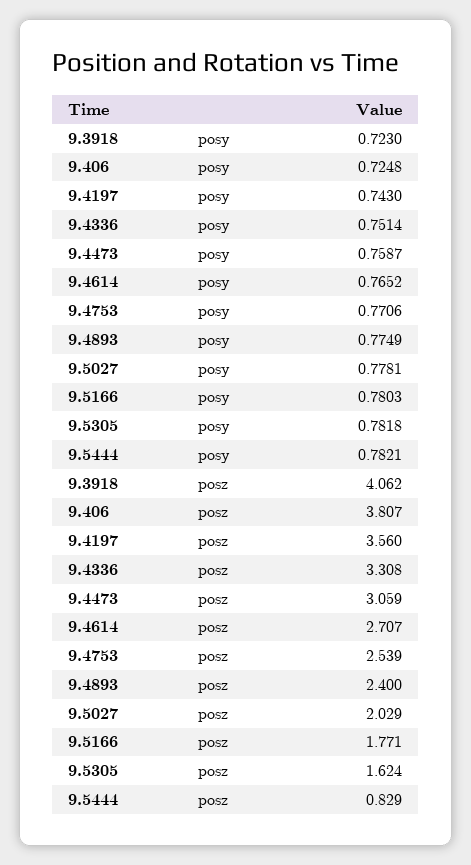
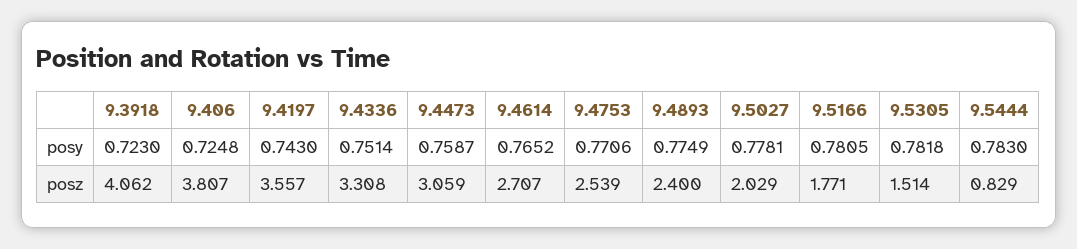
  {
    "9.3918": {
      "posy": 0.723,
      "posz": 4.062
    },
    "9.406": {
      "posy": 0.7248,
      "posz": 3.807
    },
    "9.4197": {
      "posy": 0.743,
-     "posz": 3.56
+     "posz": 3.557
    },
    "9.4336": {
      "posy": 0.7514,
      "posz": 3.308
    },
    "9.4473": {
      "posy": 0.7587,
      "posz": 3.059
    },
    "9.4614": {
      "posy": 0.7652,
      "posz": 2.707
    },
    "9.4753": {
      "posy": 0.7706,
      "posz": 2.539
    },
    "9.4893": {
      "posy": 0.7749,
      "posz": 2.4
    },
    "9.5027": {
      "posy": 0.7781,
      "posz": 2.029
    },
    "9.5166": {
-     "posy": 0.7803,
+     "posy": 0.7805,
      "posz": 1.771
    },
    "9.5305": {
      "posy": 0.7818,
-     "posz": 1.624
+     "posz": 1.514
    },
    "9.5444": {
-     "posy": 0.7821,
+     "posy": 0.783,
      "posz": 0.829
    }
  }

